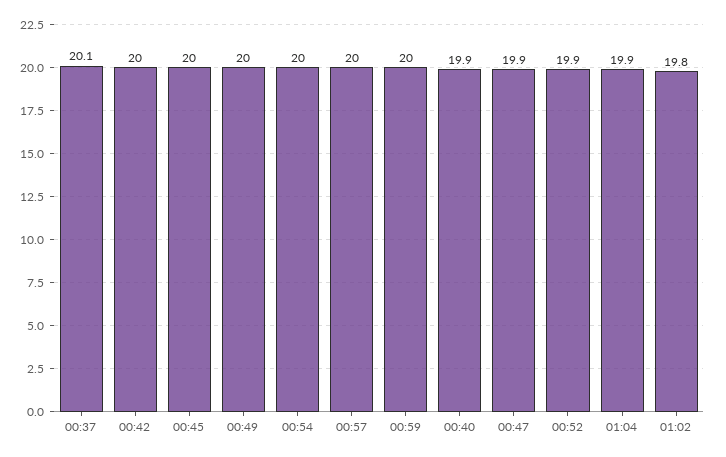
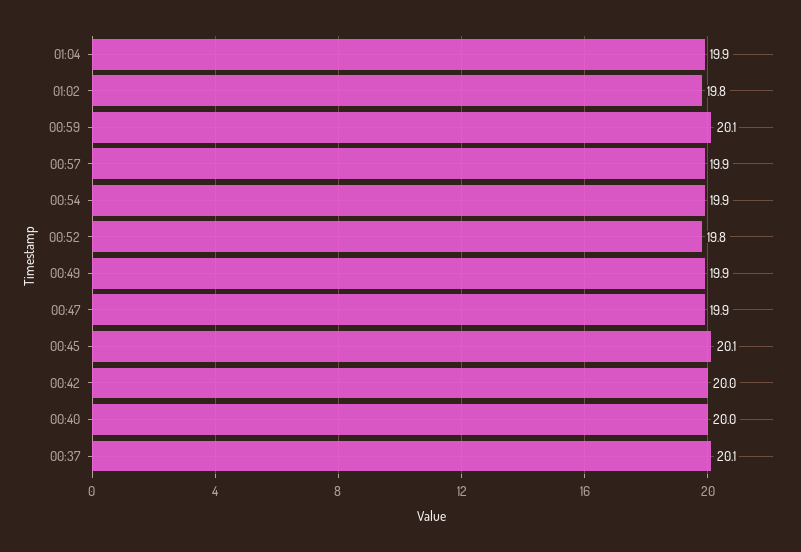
  {
    "00:37": 20.1,
    "00:42": 20,
-   "00:45": 20,
+   "00:45": 20.1,
-   "00:49": 20,
+   "00:49": 19.9,
-   "00:54": 20,
+   "00:54": 19.9,
-   "00:57": 20,
+   "00:57": 19.9,
-   "00:59": 20,
+   "00:59": 20.1,
-   "00:40": 19.9,
+   "00:40": 20,
    "00:47": 19.9,
-   "00:52": 19.9,
+   "00:52": 19.8,
    "01:04": 19.9,
    "01:02": 19.8
  }

